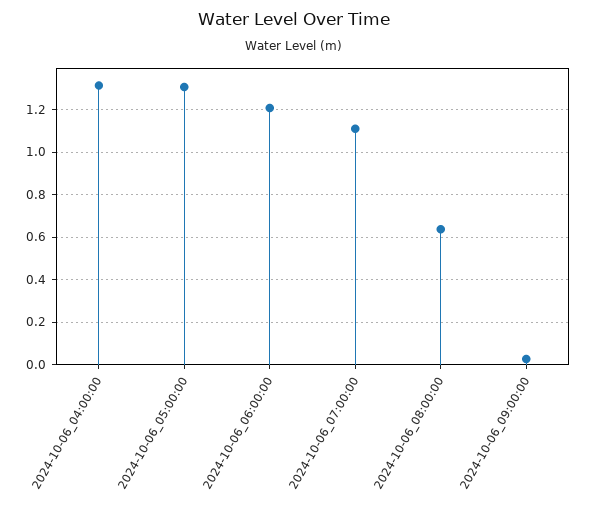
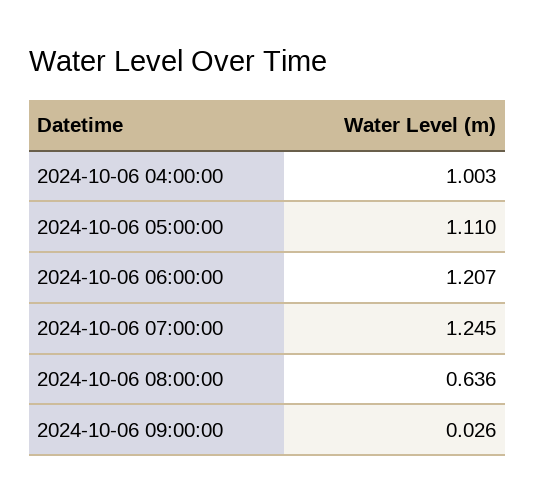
  {
-   "2024-10-06_04:00:00": 1.3,
+   "2024-10-06_04:00:00": 1.003,
-   "2024-10-06_05:00:00": 1.3,
+   "2024-10-06_05:00:00": 1.11,
    "2024-10-06_06:00:00": 1.207,
-   "2024-10-06_07:00:00": 1.1,
+   "2024-10-06_07:00:00": 1.245,
    "2024-10-06_08:00:00": 0.636,
    "2024-10-06_09:00:00": 0.026
  }

